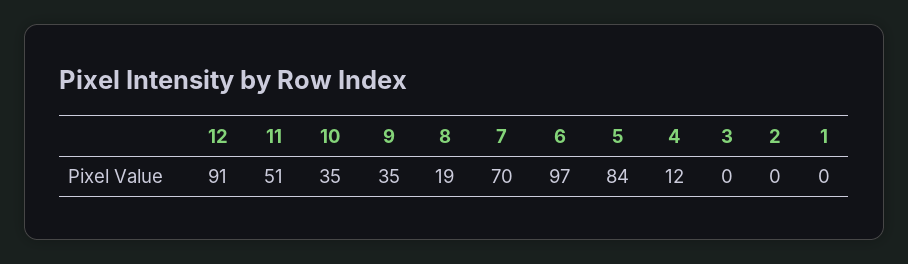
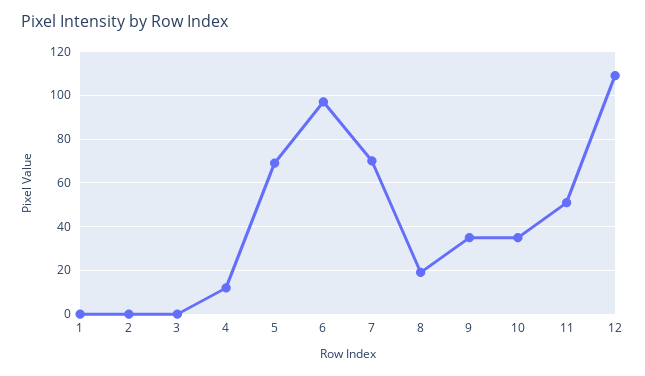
  {
-   "12": 91,
+   "12": 110,
    "11": 51,
    "10": 35,
    "9": 35,
    "8": 19,
    "7": 70,
    "6": 97,
-   "5": 84,
+   "5": 70,
    "4": 12,
    "3": 0,
    "2": 0,
    "1": 0
  }

